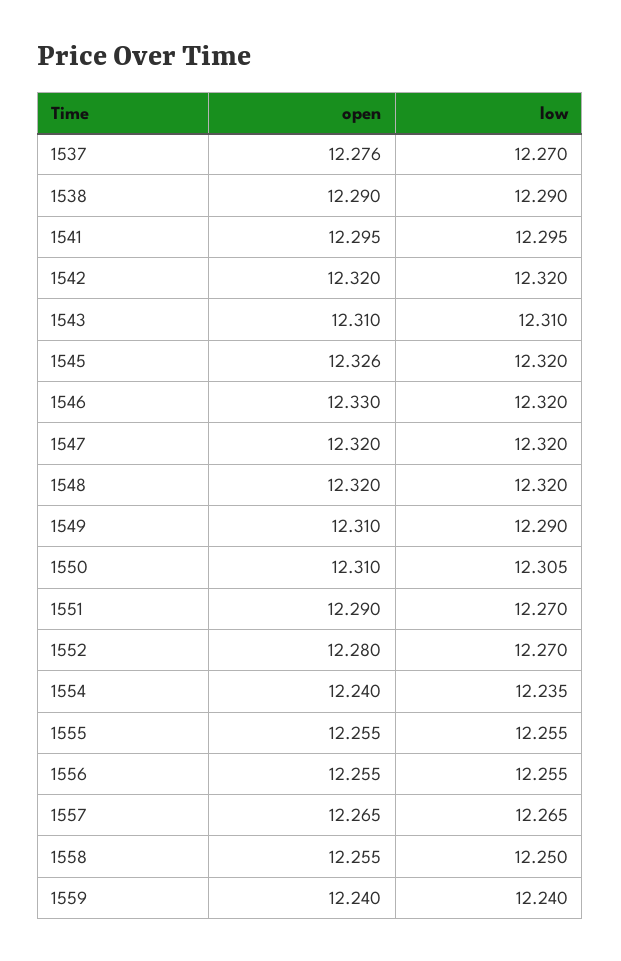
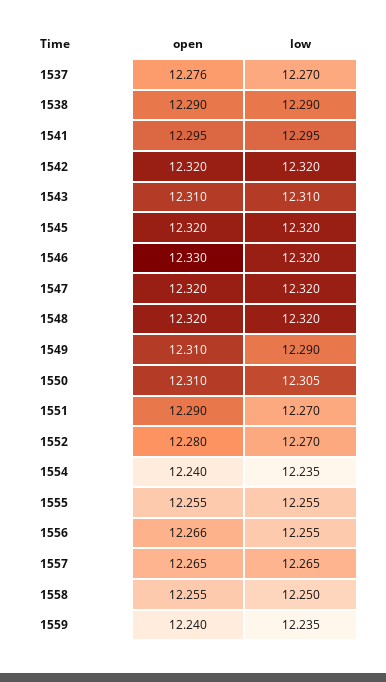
  {
    "open": {
      "1537": 12.276,
      "1538": 12.29,
      "1541": 12.295,
      "1542": 12.32,
      "1543": 12.31,
-     "1545": 12.326,
+     "1545": 12.32,
      "1546": 12.33,
      "1547": 12.32,
      "1548": 12.32,
      "1549": 12.31,
      "1550": 12.31,
      "1551": 12.29,
      "1552": 12.28,
      "1554": 12.24,
      "1555": 12.255,
-     "1556": 12.255,
+     "1556": 12.266,
      "1557": 12.265,
      "1558": 12.255,
      "1559": 12.24
    },
    "low": {
      "1537": 12.27,
      "1538": 12.29,
      "1541": 12.295,
      "1542": 12.32,
      "1543": 12.31,
      "1545": 12.32,
      "1546": 12.32,
      "1547": 12.32,
      "1548": 12.32,
      "1549": 12.29,
      "1550": 12.305,
      "1551": 12.27,
      "1552": 12.27,
      "1554": 12.235,
      "1555": 12.255,
      "1556": 12.255,
      "1557": 12.265,
      "1558": 12.25,
-     "1559": 12.24
+     "1559": 12.235
    }
  }

